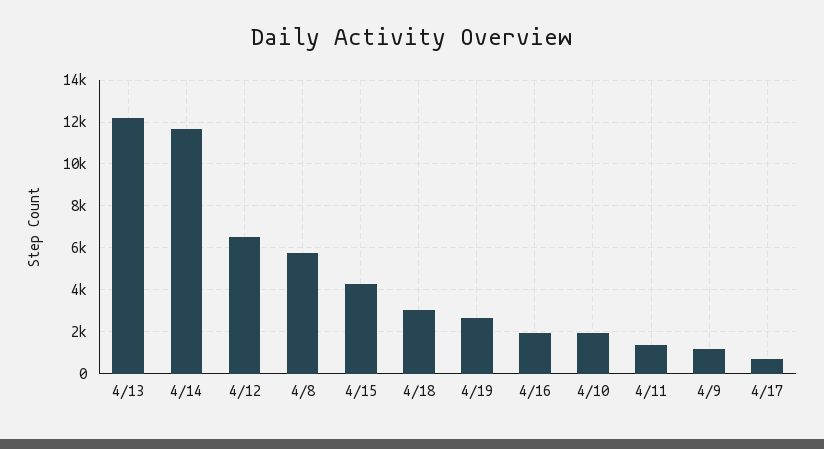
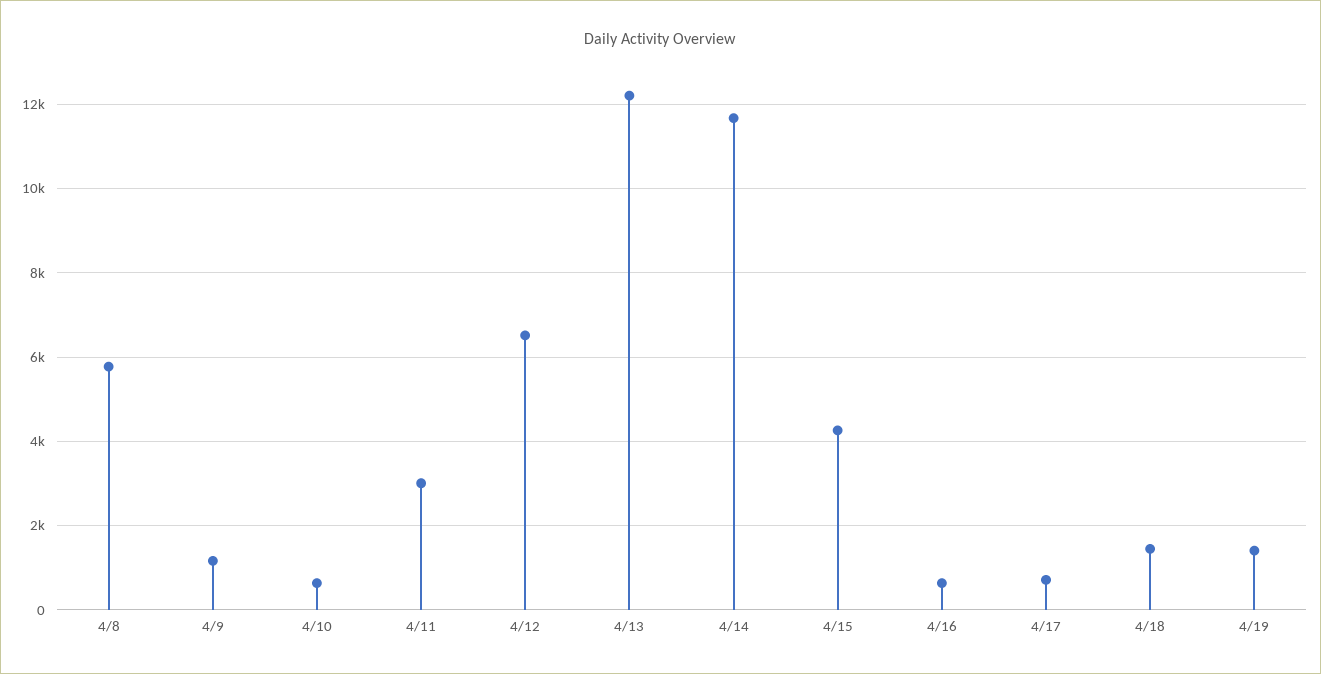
  {
    "4/13": 12200,
    "4/14": 11600,
    "4/12": 6600,
    "4/8": 5800,
    "4/15": 4200,
-   "4/18": 3000,
+   "4/18": 1400,
-   "4/19": 2500,
+   "4/19": 1400,
-   "4/16": 2000,
+   "4/16": 600,
-   "4/10": 2000,
+   "4/10": 600,
-   "4/11": 1500,
+   "4/11": 3000,
    "4/9": 1200,
    "4/17": 800
  }

